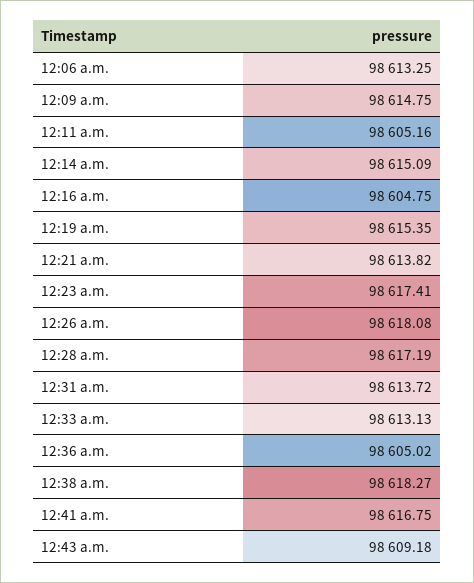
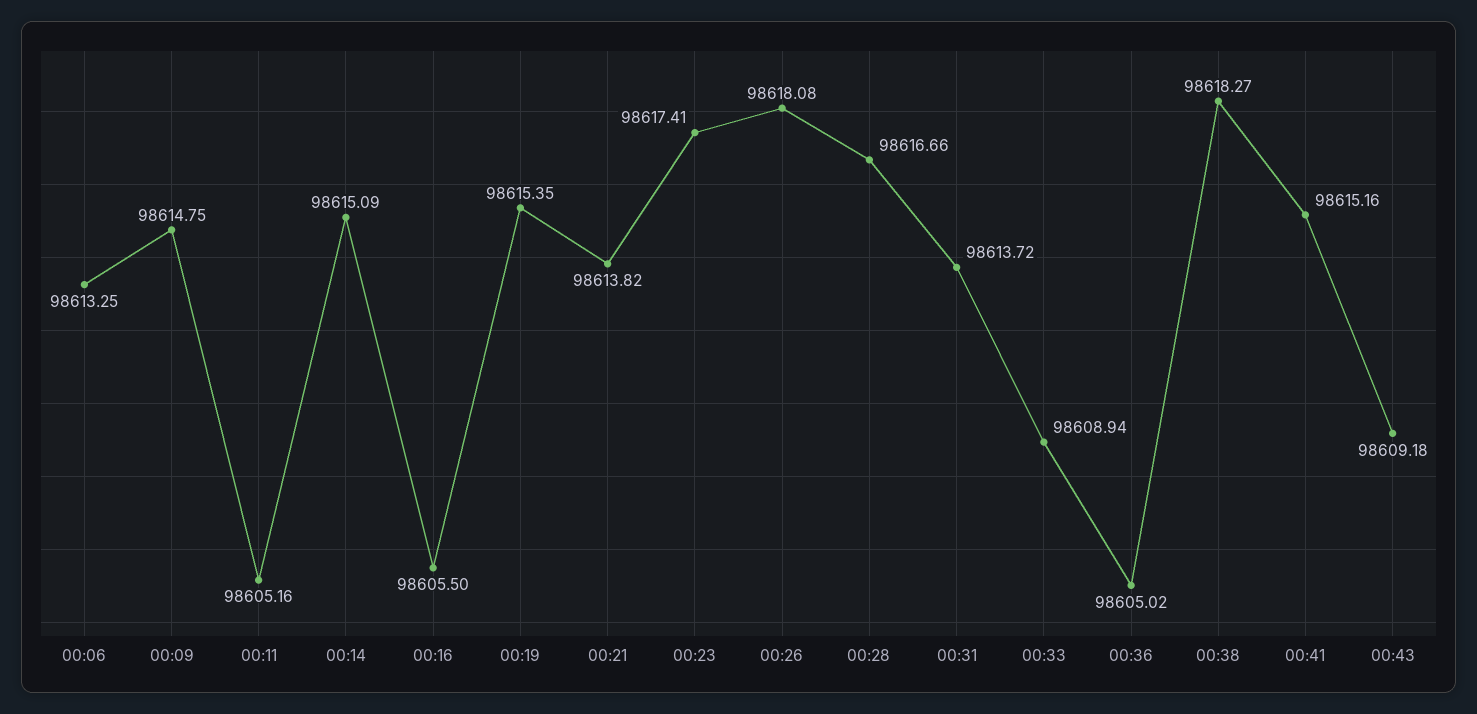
  {
    "12:06 a.m.": 98613.25,
    "12:09 a.m.": 98614.75,
    "12:11 a.m.": 98605.16,
    "12:14 a.m.": 98615.09,
-   "12:16 a.m.": 98604.75,
+   "12:16 a.m.": 98605.5,
    "12:19 a.m.": 98615.35,
    "12:21 a.m.": 98613.82,
    "12:23 a.m.": 98617.41,
    "12:26 a.m.": 98618.08,
-   "12:28 a.m.": 98617.19,
+   "12:28 a.m.": 98616.66,
    "12:31 a.m.": 98613.72,
-   "12:33 a.m.": 98613.13,
+   "12:33 a.m.": 98608.94,
    "12:36 a.m.": 98605.02,
    "12:38 a.m.": 98618.27,
-   "12:41 a.m.": 98616.75,
+   "12:41 a.m.": 98615.16,
    "12:43 a.m.": 98609.18
  }

